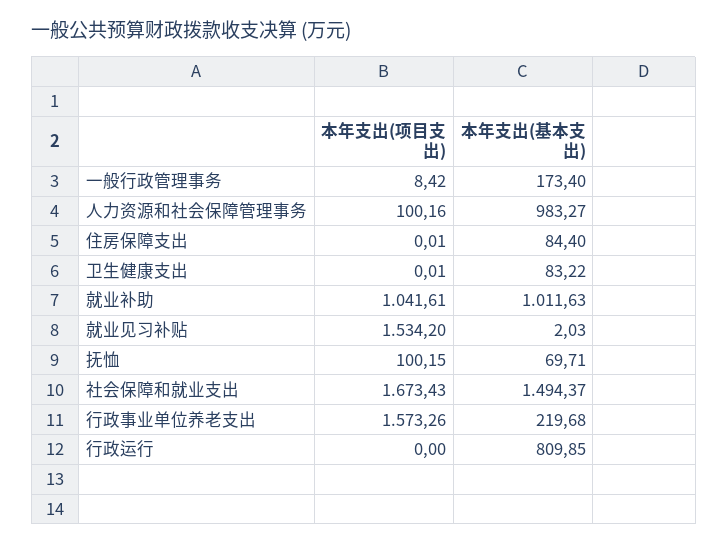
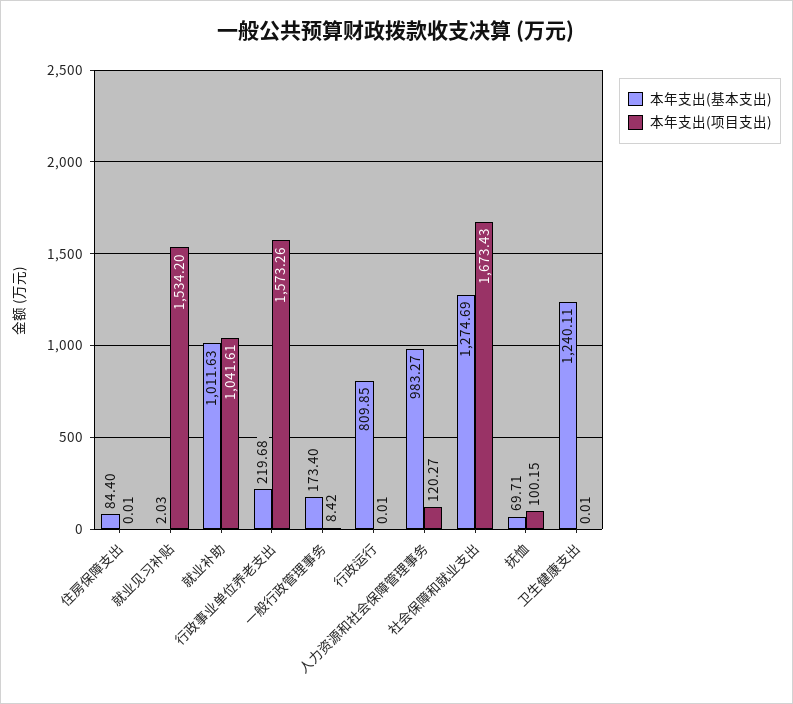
  {
    "本年支出(项目支出)": {
      "一般行政管理事务": 8.42,
-     "人力资源和社会保障管理事务": 100.16,
+     "人力资源和社会保障管理事务": 120.27,
      "住房保障支出": 0.01,
      "卫生健康支出": 0.01,
      "就业补助": 1041.61,
      "就业见习补贴": 1534.2,
      "抚恤": 100.15,
      "社会保障和就业支出": 1673.43,
      "行政事业单位养老支出": 1573.26,
-     "行政运行": 0
+     "行政运行": 0.01
    },
    "本年支出(基本支出)": {
      "一般行政管理事务": 173.4,
      "人力资源和社会保障管理事务": 983.27,
      "住房保障支出": 84.4,
-     "卫生健康支出": 83.22,
+     "卫生健康支出": 1240.11,
      "就业补助": 1011.63,
      "就业见习补贴": 2.03,
      "抚恤": 69.71,
-     "社会保障和就业支出": 1494.37,
+     "社会保障和就业支出": 1274.69,
      "行政事业单位养老支出": 219.68,
      "行政运行": 809.85
    }
  }

